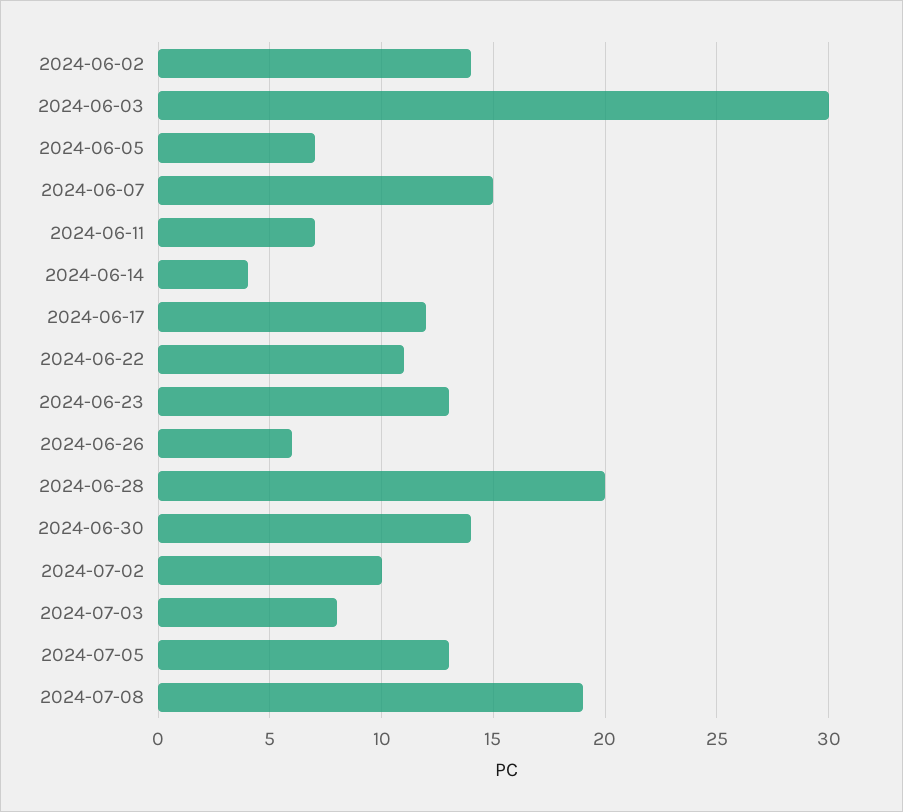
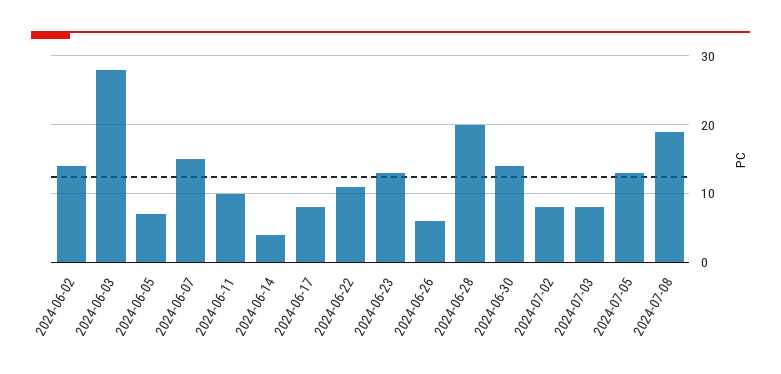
  {
    "2024-06-02": 14,
-   "2024-06-03": 30,
+   "2024-06-03": 28,
    "2024-06-05": 7,
    "2024-06-07": 15,
-   "2024-06-11": 7,
+   "2024-06-11": 10,
    "2024-06-14": 4,
-   "2024-06-17": 12,
+   "2024-06-17": 8,
    "2024-06-22": 11,
    "2024-06-23": 13,
    "2024-06-26": 6,
    "2024-06-28": 20,
    "2024-06-30": 14,
-   "2024-07-02": 10,
+   "2024-07-02": 8,
    "2024-07-03": 8,
    "2024-07-05": 13,
    "2024-07-08": 19
  }

